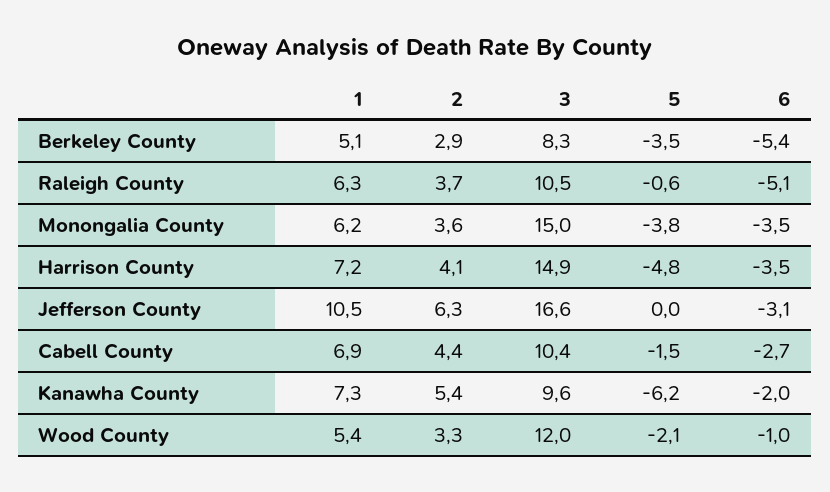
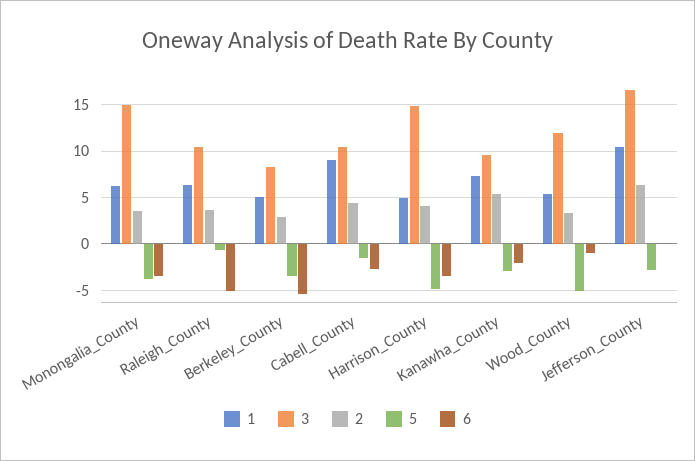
  {
    "1": {
      "Berkeley County": 5.1,
      "Raleigh County": 6.3,
      "Monongalia County": 6.2,
-     "Harrison County": 7.2,
+     "Harrison County": 5,
      "Jefferson County": 10.5,
-     "Cabell County": 6.9,
+     "Cabell County": 9,
      "Kanawha County": 7.3,
      "Wood County": 5.4
    },
    "2": {
      "Berkeley County": 2.9,
      "Raleigh County": 3.7,
      "Monongalia County": 3.6,
      "Harrison County": 4.1,
      "Jefferson County": 6.3,
      "Cabell County": 4.4,
      "Kanawha County": 5.4,
      "Wood County": 3.3
    },
    "3": {
      "Berkeley County": 8.3,
      "Raleigh County": 10.5,
      "Monongalia County": 15,
      "Harrison County": 14.9,
      "Jefferson County": 16.6,
      "Cabell County": 10.4,
      "Kanawha County": 9.6,
      "Wood County": 12
    },
    "5": {
      "Berkeley County": -3.5,
      "Raleigh County": -0.6,
      "Monongalia County": -3.8,
      "Harrison County": -4.8,
-     "Jefferson County": 0,
+     "Jefferson County": -3,
      "Cabell County": -1.5,
-     "Kanawha County": -6.2,
+     "Kanawha County": -3,
-     "Wood County": -2.1
+     "Wood County": -5
    },
    "6": {
      "Berkeley County": -5.4,
      "Raleigh County": -5.1,
      "Monongalia County": -3.5,
      "Harrison County": -3.5,
-     "Jefferson County": -3.1,
+     "Jefferson County": 0,
      "Cabell County": -2.7,
      "Kanawha County": -2,
      "Wood County": -1
    }
  }

